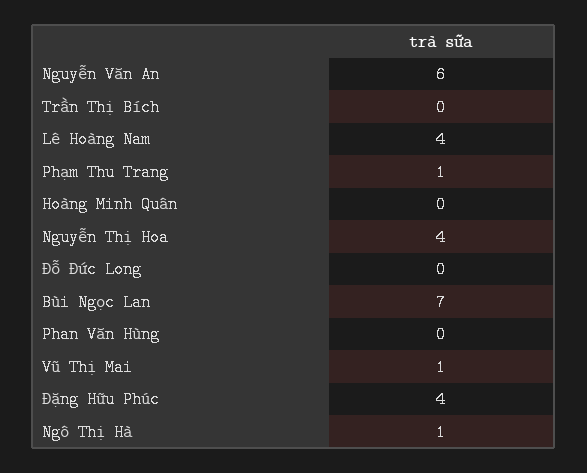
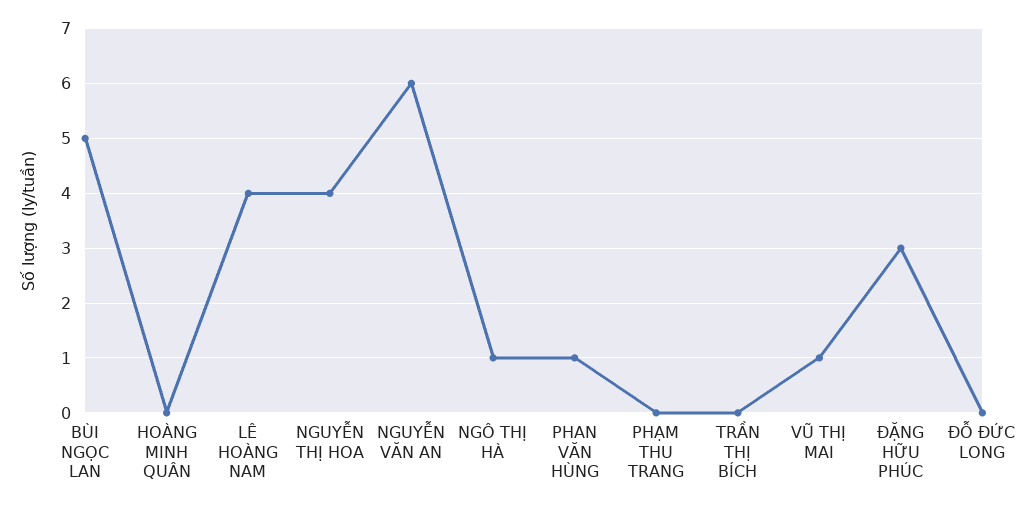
  {
    "Nguyễn Văn An": 6,
    "Trần Thị Bích": 0,
    "Lê Hoàng Nam": 4,
-   "Phạm Thu Trang": 1,
+   "Phạm Thu Trang": 0,
    "Hoàng Minh Quân": 0,
    "Nguyễn Thị Hoa": 4,
    "Đỗ Đức Long": 0,
-   "Bùi Ngọc Lan": 7,
+   "Bùi Ngọc Lan": 5,
-   "Phan Văn Hùng": 0,
+   "Phan Văn Hùng": 1,
    "Vũ Thị Mai": 1,
-   "Đặng Hữu Phúc": 4,
+   "Đặng Hữu Phúc": 3,
    "Ngô Thị Hà": 1
  }

